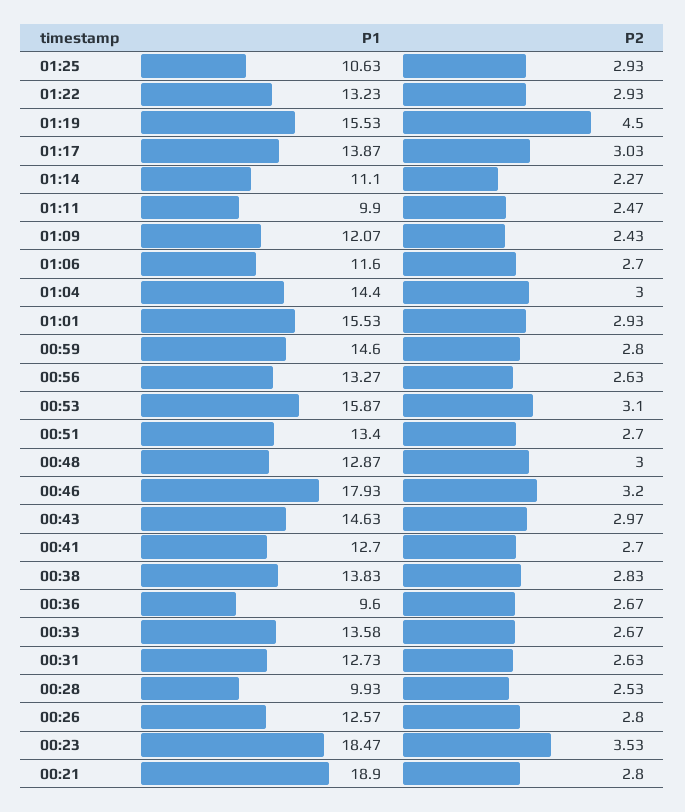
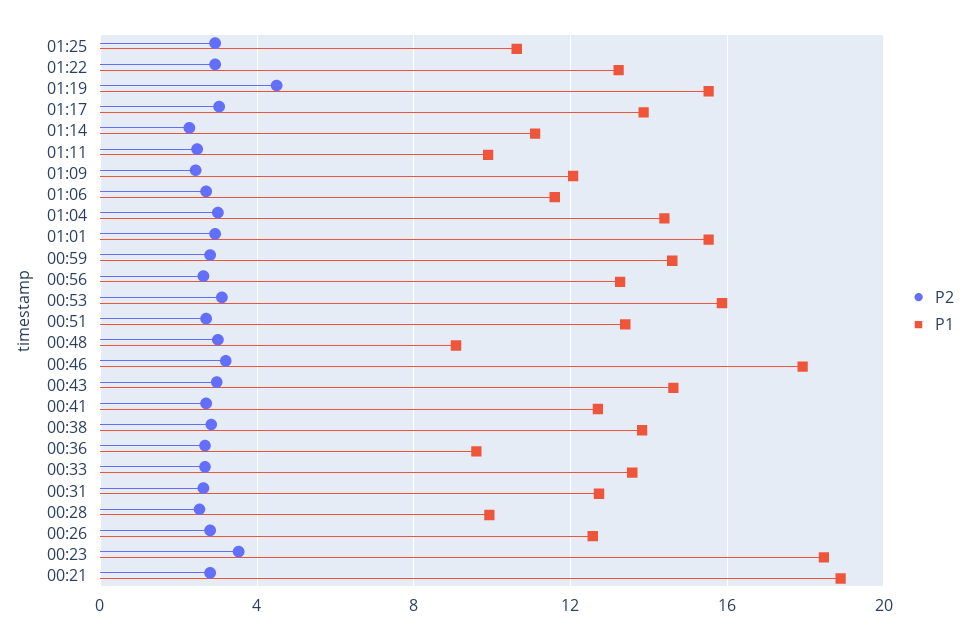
  {
    "P1": {
      "01:25": 10.63,
      "01:22": 13.23,
      "01:19": 15.53,
      "01:17": 13.87,
      "01:14": 11.1,
      "01:11": 9.9,
      "01:09": 12.07,
      "01:06": 11.6,
      "01:04": 14.4,
      "01:01": 15.53,
      "00:59": 14.6,
      "00:56": 13.27,
      "00:53": 15.87,
      "00:51": 13.4,
-     "00:48": 12.87,
+     "00:48": 9,
      "00:46": 17.93,
      "00:43": 14.63,
      "00:41": 12.7,
      "00:38": 13.83,
      "00:36": 9.6,
      "00:33": 13.58,
      "00:31": 12.73,
      "00:28": 9.93,
      "00:26": 12.57,
      "00:23": 18.47,
      "00:21": 18.9
    },
    "P2": {
      "01:25": 2.93,
      "01:22": 2.93,
      "01:19": 4.5,
      "01:17": 3.03,
      "01:14": 2.27,
      "01:11": 2.47,
      "01:09": 2.43,
      "01:06": 2.7,
      "01:04": 3,
      "01:01": 2.93,
      "00:59": 2.8,
      "00:56": 2.63,
      "00:53": 3.1,
      "00:51": 2.7,
      "00:48": 3,
      "00:46": 3.2,
      "00:43": 2.97,
      "00:41": 2.7,
      "00:38": 2.83,
      "00:36": 2.67,
      "00:33": 2.67,
      "00:31": 2.63,
      "00:28": 2.53,
      "00:26": 2.8,
      "00:23": 3.53,
      "00:21": 2.8
    }
  }

